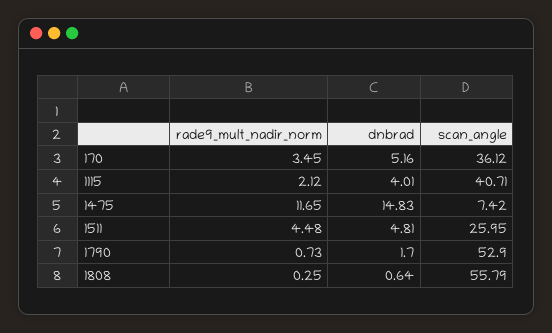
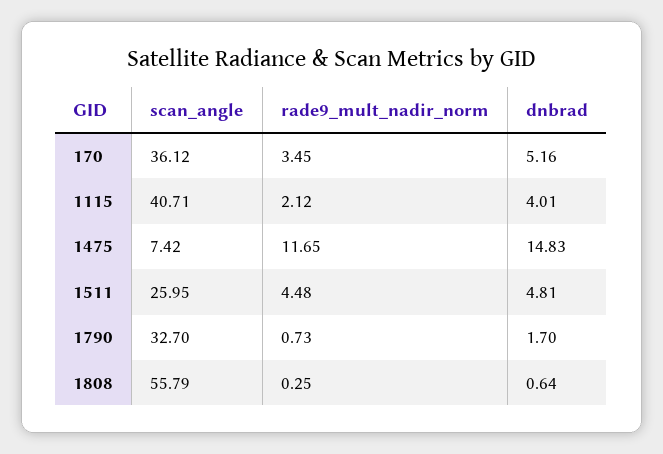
  {
    "rade9_mult_nadir_norm": {
      "170": 3.45,
      "1115": 2.12,
      "1475": 11.65,
      "1511": 4.48,
      "1790": 0.73,
      "1808": 0.25
    },
    "dnbrad": {
      "170": 5.16,
      "1115": 4.01,
      "1475": 14.83,
      "1511": 4.81,
      "1790": 1.7,
      "1808": 0.64
    },
    "scan_angle": {
      "170": 36.12,
      "1115": 40.71,
      "1475": 7.42,
      "1511": 25.95,
-     "1790": 52.9,
+     "1790": 32.7,
      "1808": 55.79
    }
  }

